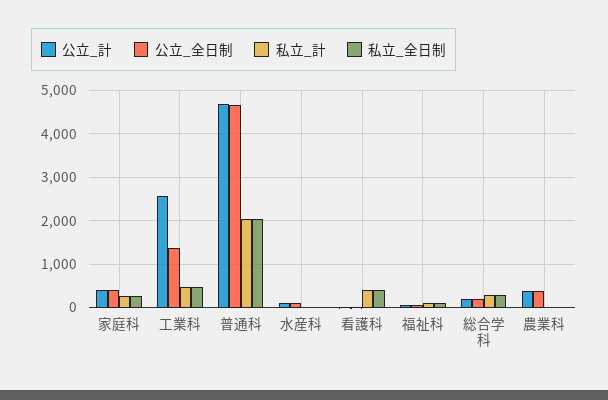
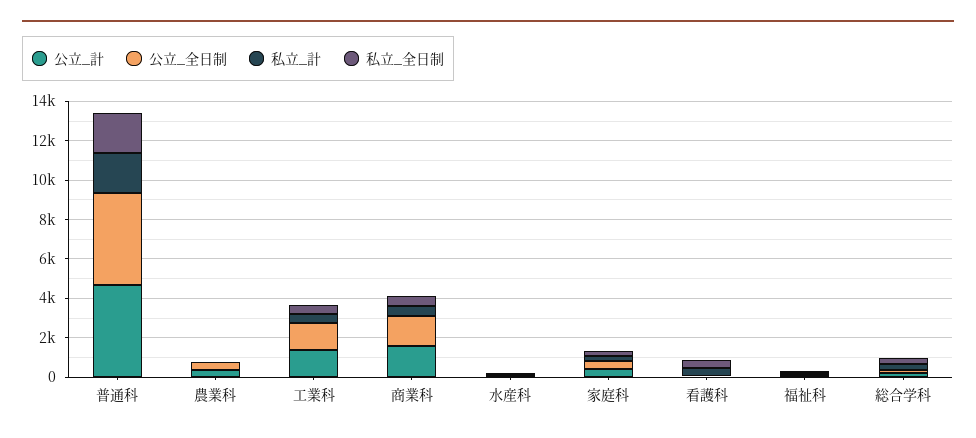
  {
    "公立_計": {
      "家庭科": 400,
-     "工業科": 2600,
+     "工業科": 1500,
      "普通科": 4600,
      "水産科": 200,
      "看護科": 0,
      "福祉科": 0,
      "総合学科": 200,
-     "農業科": 400
+     "農業科": 400,
+     "商業科": 1500
    },
    "公立_全日制": {
      "家庭科": 400,
      "工業科": 1400,
      "普通科": 4600,
      "水産科": 200,
      "看護科": 0,
      "福祉科": 0,
      "総合学科": 200,
-     "農業科": 400
+     "農業科": 400,
+     "商業科": 1500
    },
    "私立_計": {
      "家庭科": 200,
      "工業科": 400,
      "普通科": 2000,
      "水産科": 0,
      "看護科": 400,
      "福祉科": 200,
      "総合学科": 200,
-     "農業科": 0
+     "農業科": 0,
+     "商業科": 500
    },
    "私立_全日制": {
      "家庭科": 200,
      "工業科": 400,
      "普通科": 2000,
      "水産科": 0,
      "看護科": 400,
      "福祉科": 200,
      "総合学科": 200,
-     "農業科": 0
+     "農業科": 0,
+     "商業科": 500
    }
  }

